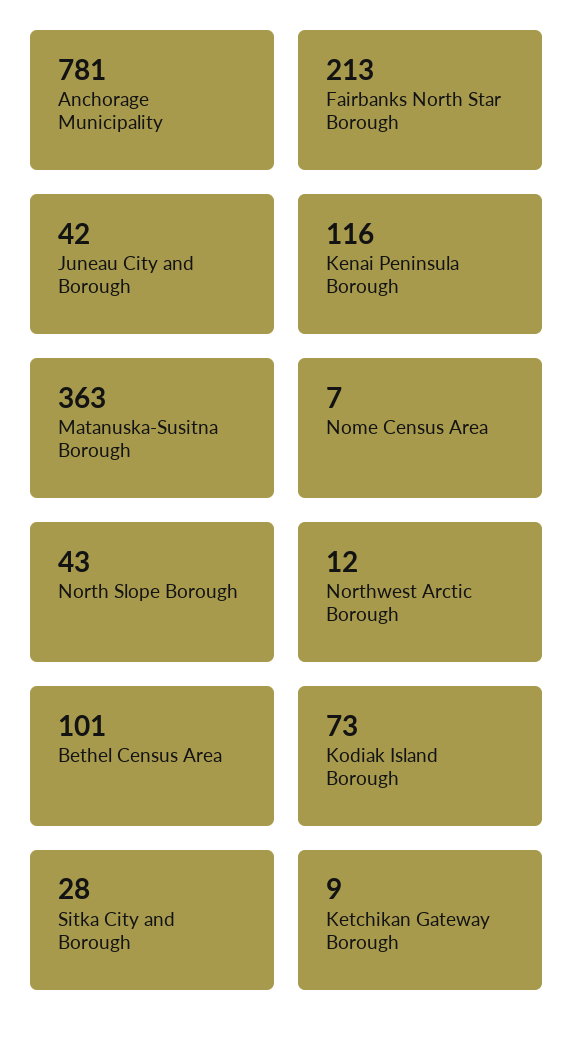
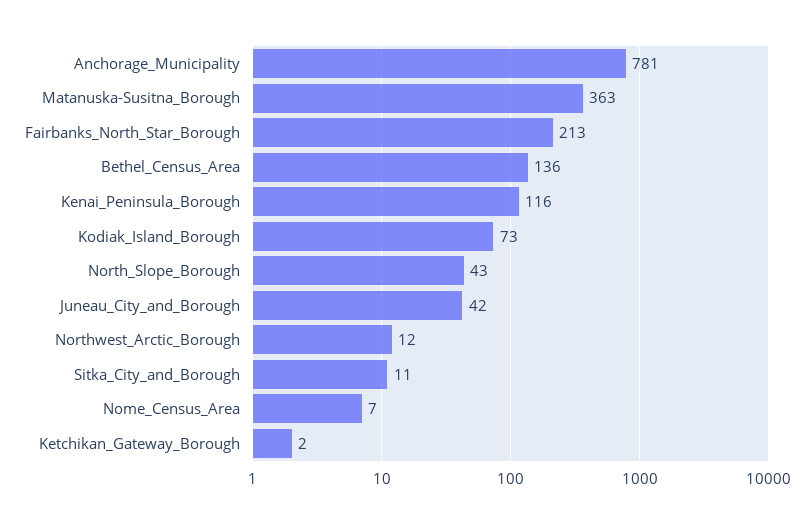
  {
    "Anchorage Municipality": 781,
    "Fairbanks North Star Borough": 213,
    "Juneau City and Borough": 42,
    "Kenai Peninsula Borough": 116,
    "Matanuska-Susitna Borough": 363,
    "Nome Census Area": 7,
    "North Slope Borough": 43,
    "Northwest Arctic Borough": 12,
-   "Bethel Census Area": 101,
+   "Bethel Census Area": 136,
    "Kodiak Island Borough": 73,
-   "Sitka City and Borough": 28,
+   "Sitka City and Borough": 11,
-   "Ketchikan Gateway Borough": 9
+   "Ketchikan Gateway Borough": 2
  }

